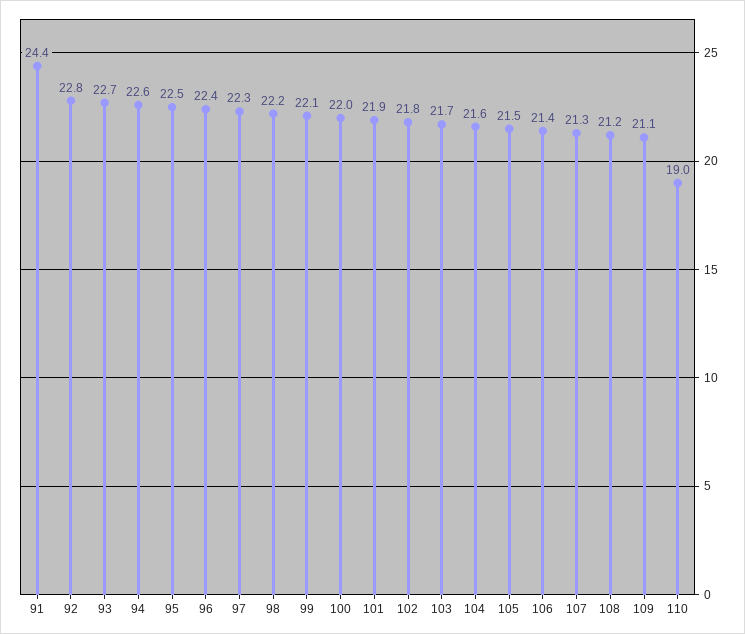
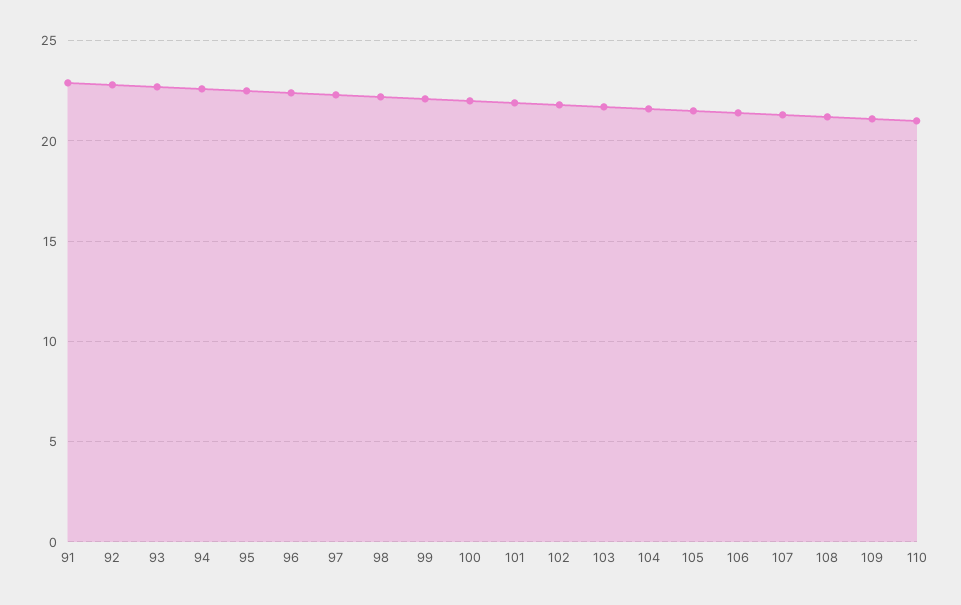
  {
-   "91": 24.4,
+   "91": 23,
    "92": 22.8,
    "93": 22.7,
    "94": 22.6,
    "95": 22.5,
    "96": 22.4,
    "97": 22.3,
    "98": 22.2,
    "99": 22.1,
    "100": 22,
    "101": 21.9,
    "102": 21.8,
    "103": 21.7,
    "104": 21.6,
    "105": 21.5,
    "106": 21.4,
    "107": 21.3,
    "108": 21.2,
    "109": 21.1,
-   "110": 19
+   "110": 21
  }

